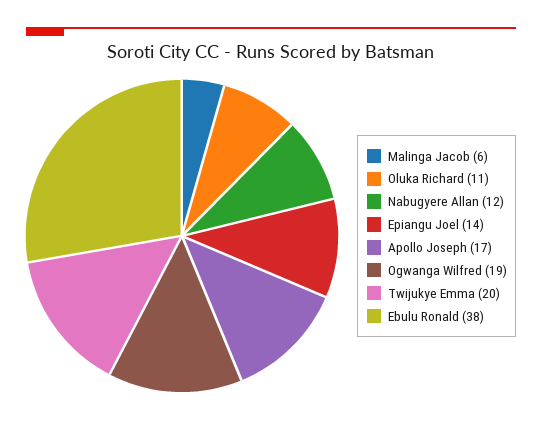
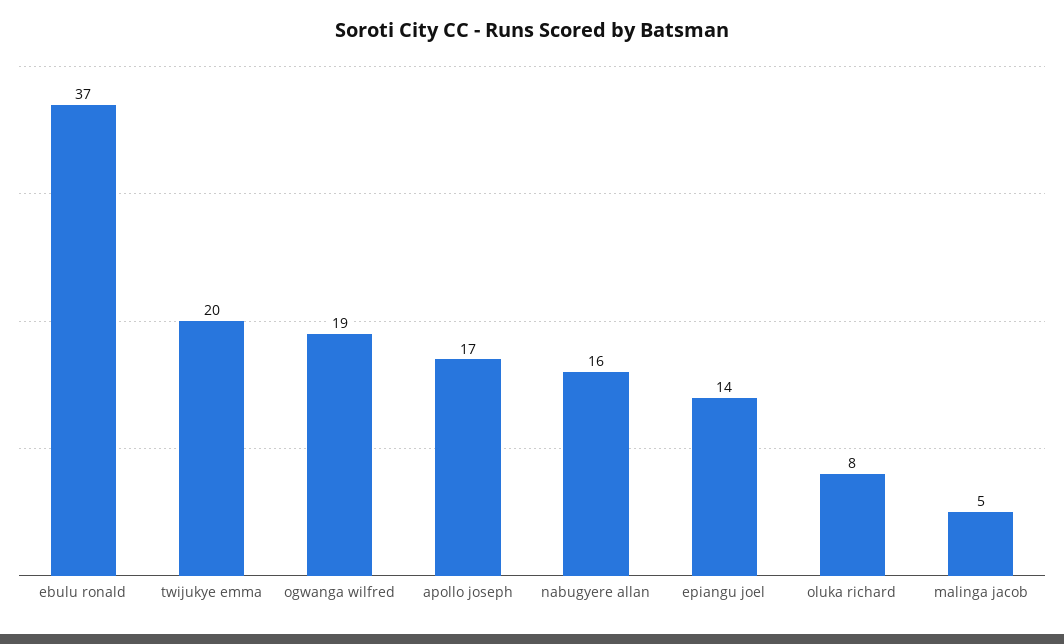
  {
-   "Malinga Jacob": 6,
+   "Malinga Jacob": 5,
-   "Oluka Richard": 11,
+   "Oluka Richard": 8,
-   "Nabugyere Allan": 12,
+   "Nabugyere Allan": 16,
    "Epiangu Joel": 14,
    "Apollo Joseph": 17,
    "Ogwanga Wilfred": 19,
    "Twijukye Emma": 20,
-   "Ebulu Ronald": 38
+   "Ebulu Ronald": 37
  }

